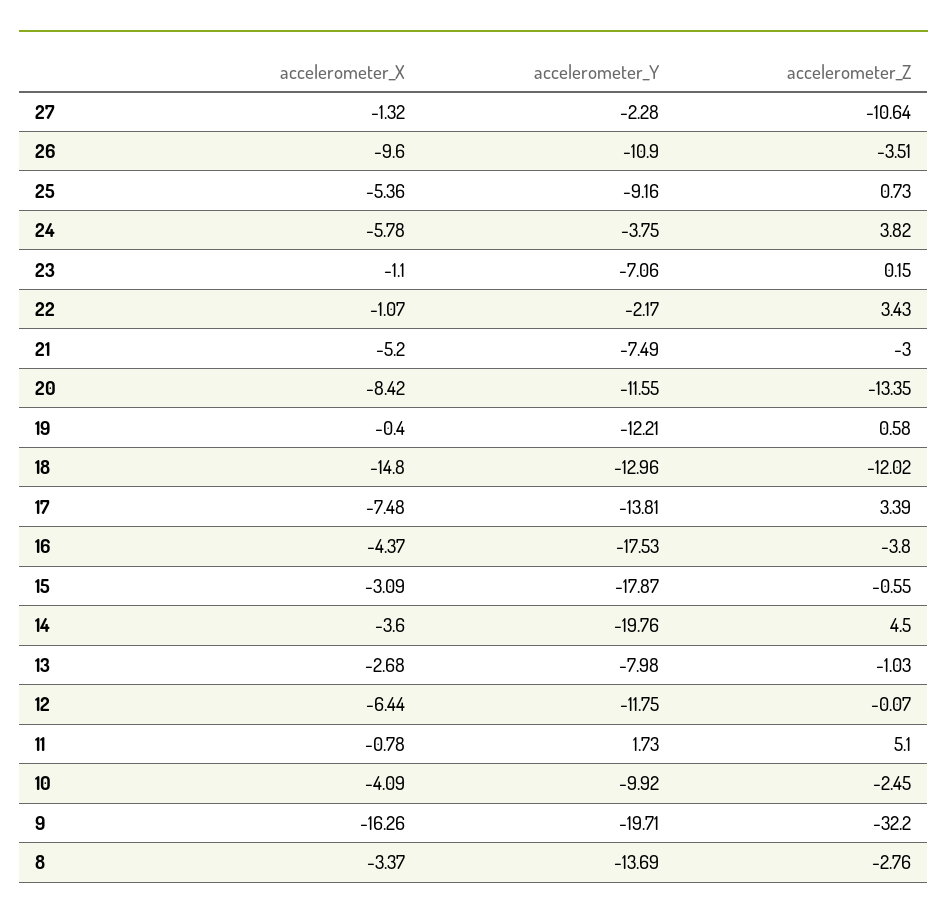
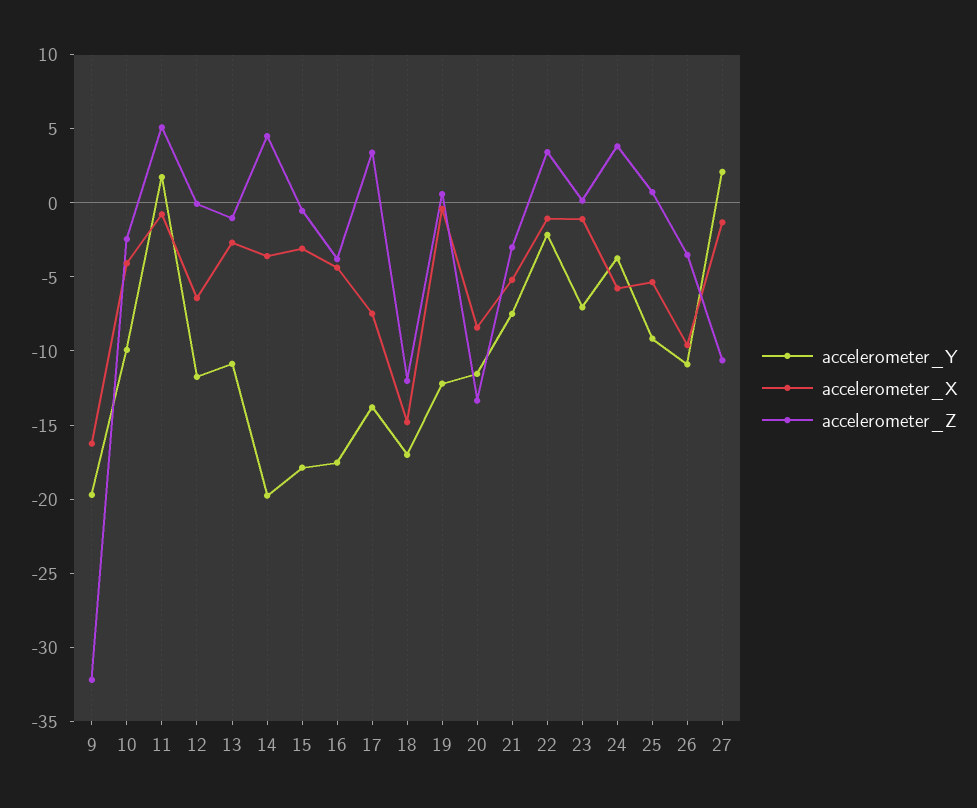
  {
    "accelerometer_X": {
      "27": -1.32,
      "26": -9.6,
      "25": -5.36,
      "24": -5.78,
      "23": -1.1,
      "22": -1.07,
      "21": -5.2,
      "20": -8.42,
      "19": -0.4,
      "18": -14.8,
      "17": -7.48,
      "16": -4.37,
      "15": -3.09,
      "14": -3.6,
      "13": -2.68,
      "12": -6.44,
      "11": -0.78,
      "10": -4.09,
-     "9": -16.26,
+     "9": -16.26
-     "8": -3.37
    },
    "accelerometer_Y": {
-     "27": -2.28,
+     "27": 2,
      "26": -10.9,
      "25": -9.16,
      "24": -3.75,
      "23": -7.06,
      "22": -2.17,
      "21": -7.49,
      "20": -11.55,
      "19": -12.21,
-     "18": -12.96,
+     "18": -17,
      "17": -13.81,
      "16": -17.53,
      "15": -17.87,
      "14": -19.76,
-     "13": -7.98,
+     "13": -11,
      "12": -11.75,
      "11": 1.73,
      "10": -9.92,
-     "9": -19.71,
+     "9": -19.71
-     "8": -13.69
    },
    "accelerometer_Z": {
      "27": -10.64,
      "26": -3.51,
      "25": 0.73,
      "24": 3.82,
      "23": 0.15,
      "22": 3.43,
      "21": -3,
      "20": -13.35,
      "19": 0.58,
      "18": -12.02,
      "17": 3.39,
      "16": -3.8,
      "15": -0.55,
      "14": 4.5,
      "13": -1.03,
      "12": -0.07,
      "11": 5.1,
      "10": -2.45,
-     "9": -32.2,
+     "9": -32.2
-     "8": -2.76
    }
  }

